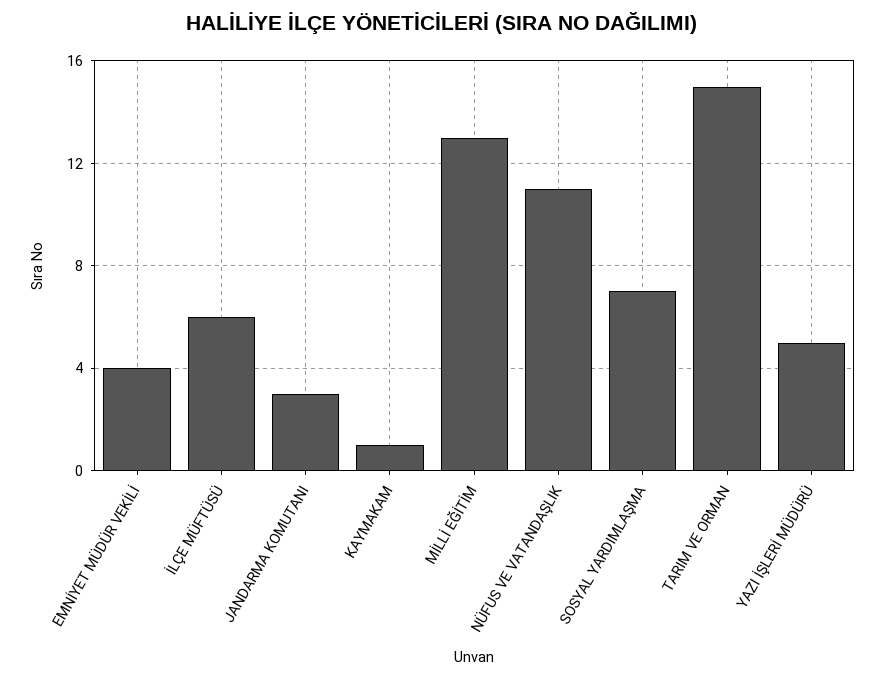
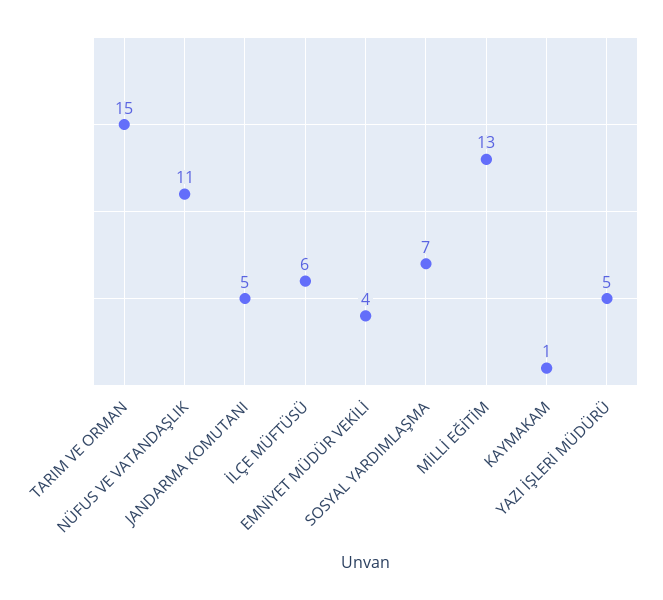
  {
    "EMNİYET MÜDÜR VEKİLİ": 4,
    "İLÇE MÜFTÜSÜ": 6,
-   "JANDARMA KOMUTANI": 3,
+   "JANDARMA KOMUTANI": 5,
    "KAYMAKAM": 1,
    "MİLLİ EĞİTİM": 13,
    "NÜFUS VE VATANDAŞLIK": 11,
    "SOSYAL YARDIMLAŞMA": 7,
    "TARIM VE ORMAN": 15,
    "YAZI İŞLERİ MÜDÜRÜ": 5
  }

